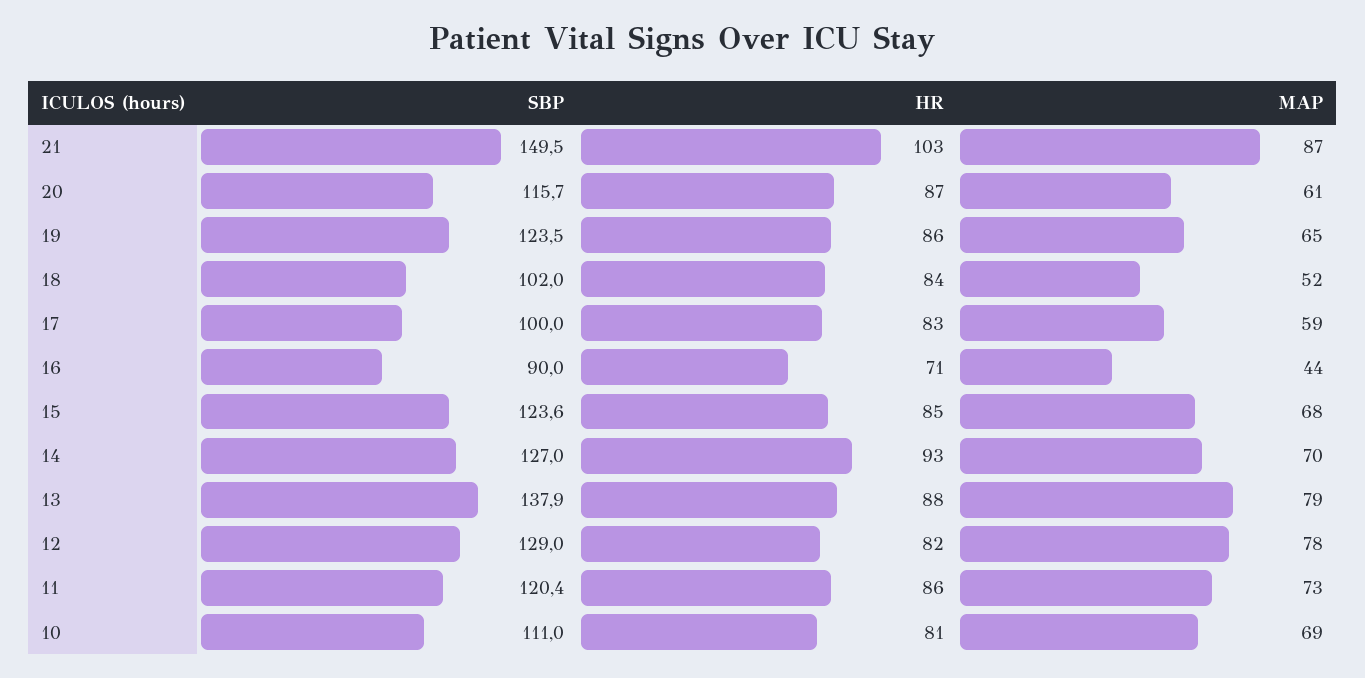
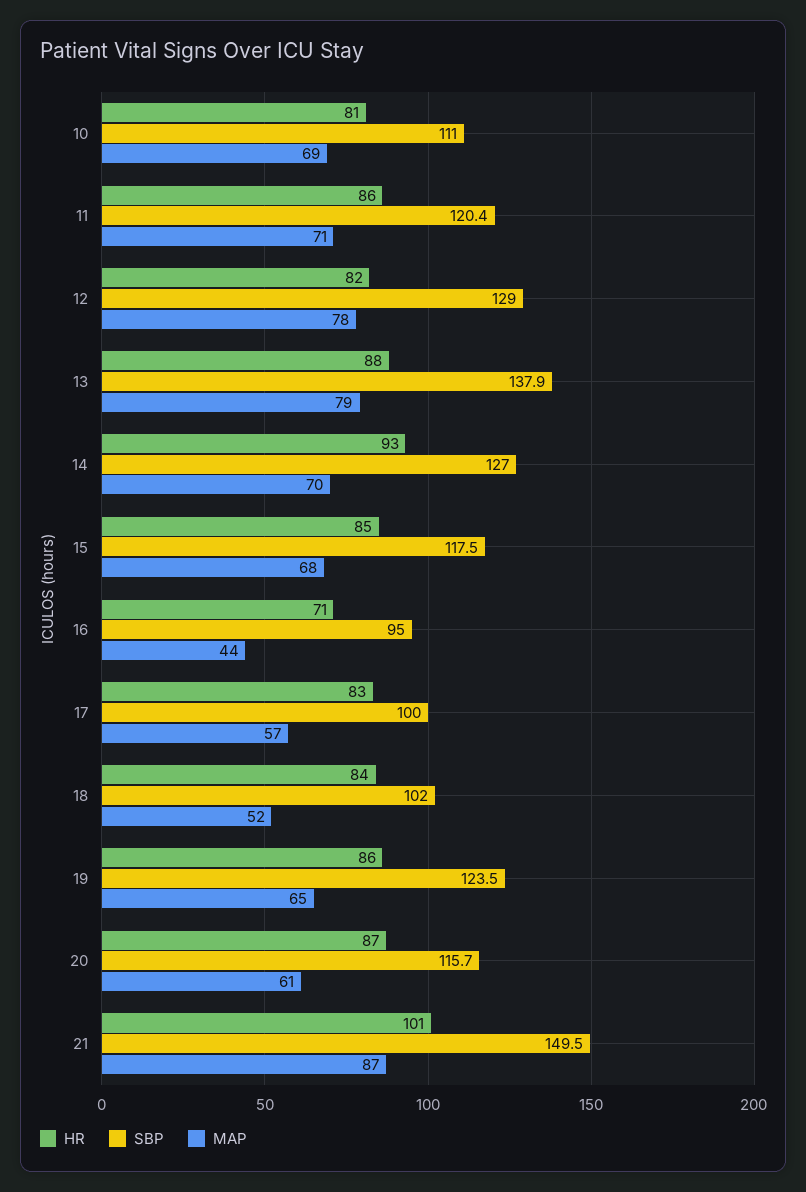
  {
    "SBP": {
      "21": 149.5,
      "20": 115.7,
      "19": 123.5,
      "18": 102,
      "17": 100,
-     "16": 90,
+     "16": 95,
-     "15": 123.6,
+     "15": 117.5,
      "14": 127,
      "13": 137.9,
      "12": 129,
      "11": 120.4,
      "10": 111
    },
    "HR": {
-     "21": 103,
+     "21": 101,
      "20": 87,
      "19": 86,
      "18": 84,
      "17": 83,
      "16": 71,
      "15": 85,
      "14": 93,
      "13": 88,
      "12": 82,
      "11": 86,
      "10": 81
    },
    "MAP": {
      "21": 87,
      "20": 61,
      "19": 65,
      "18": 52,
-     "17": 59,
+     "17": 57,
      "16": 44,
      "15": 68,
      "14": 70,
      "13": 79,
      "12": 78,
-     "11": 73,
+     "11": 71,
      "10": 69
    }
  }

